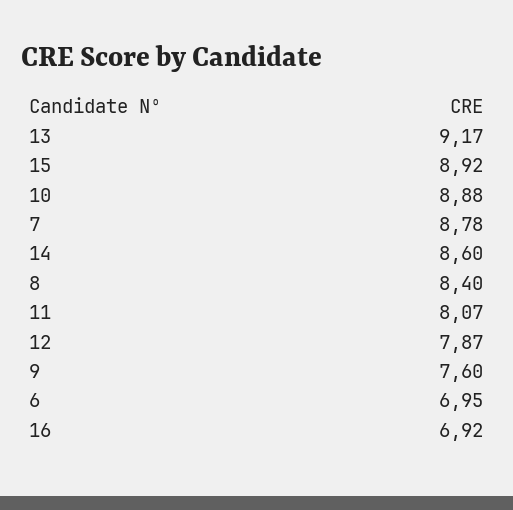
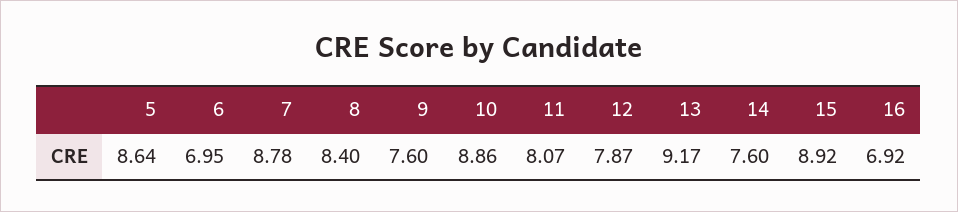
  {
    "13": 9.17,
    "15": 8.92,
-   "10": 8.88,
+   "10": 8.86,
    "7": 8.78,
-   "14": 8.6,
+   "14": 7.6,
    "8": 8.4,
    "11": 8.07,
    "12": 7.87,
    "9": 7.6,
    "6": 6.95,
-   "16": 6.92
+   "16": 6.92,
+   "5": 8.64
  }

